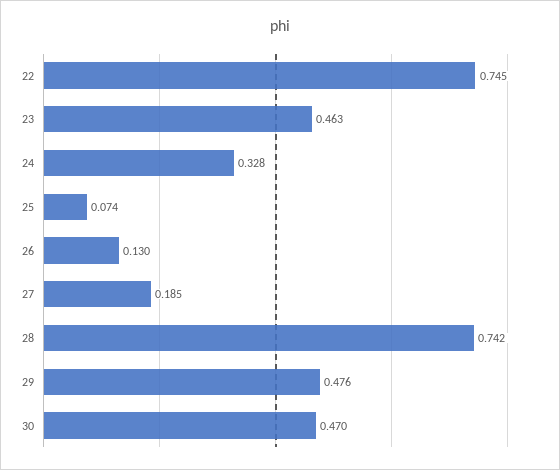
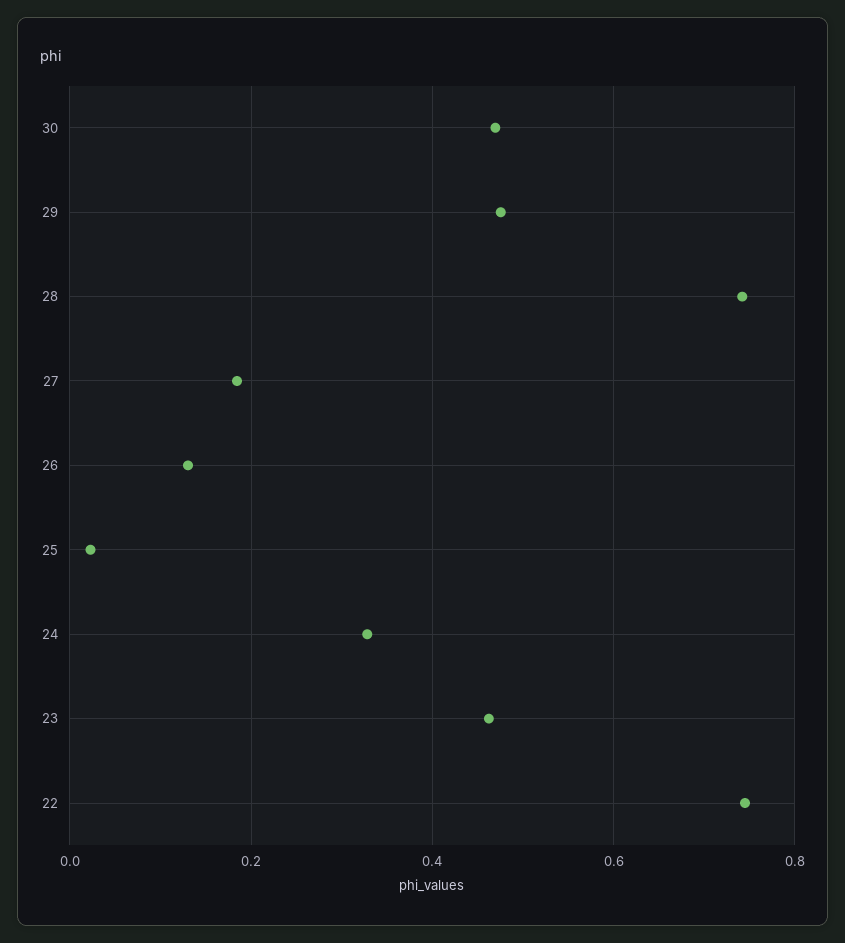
  {
    "22": 0.745,
    "23": 0.463,
    "24": 0.328,
-   "25": 0.074,
+   "25": 0.02,
    "26": 0.13,
    "27": 0.185,
    "28": 0.742,
    "29": 0.476,
    "30": 0.47
  }

